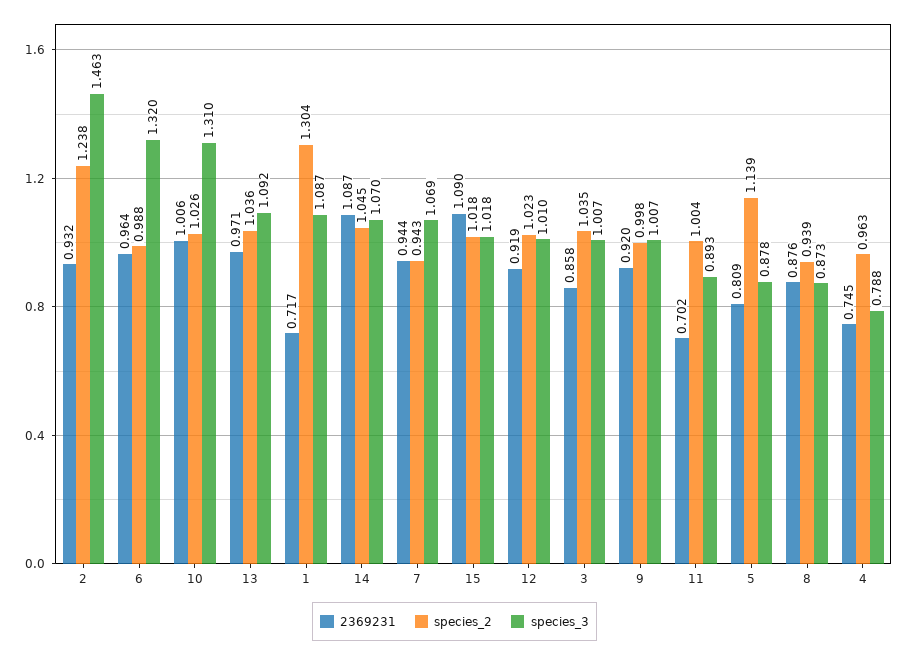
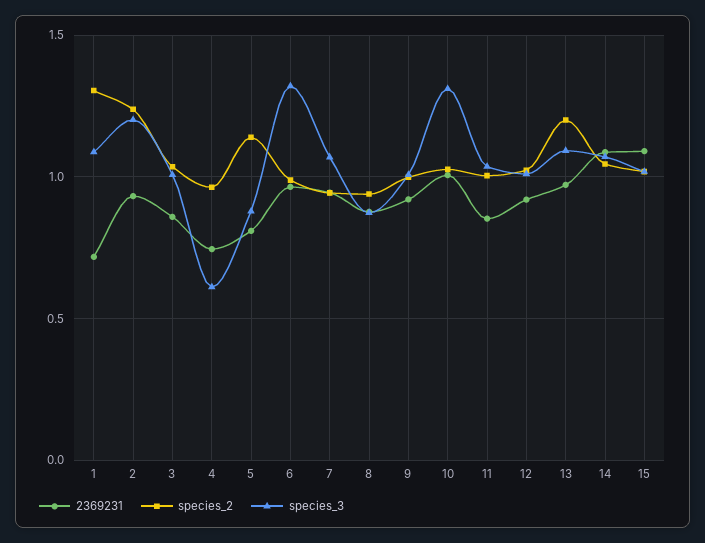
  {
    "2369231": {
      "2": 0.932,
      "6": 0.964,
      "10": 1.006,
      "13": 0.971,
      "1": 0.717,
      "14": 1.087,
      "7": 0.944,
      "15": 1.09,
      "12": 0.919,
      "3": 0.858,
      "9": 0.92,
-     "11": 0.702,
+     "11": 0.85,
      "5": 0.809,
      "8": 0.876,
      "4": 0.745
    },
    "species_2": {
      "2": 1.238,
      "6": 0.988,
      "10": 1.026,
-     "13": 1.036,
+     "13": 1.2,
      "1": 1.304,
      "14": 1.045,
      "7": 0.943,
      "15": 1.018,
      "12": 1.023,
      "3": 1.035,
      "9": 0.998,
      "11": 1.004,
      "5": 1.139,
      "8": 0.939,
      "4": 0.963
    },
    "species_3": {
-     "2": 1.463,
+     "2": 1.2,
      "6": 1.32,
      "10": 1.31,
      "13": 1.092,
      "1": 1.087,
      "14": 1.07,
      "7": 1.069,
      "15": 1.018,
      "12": 1.01,
      "3": 1.007,
      "9": 1.007,
-     "11": 0.893,
+     "11": 1.05,
      "5": 0.878,
      "8": 0.873,
-     "4": 0.788
+     "4": 0.6
    }
  }

